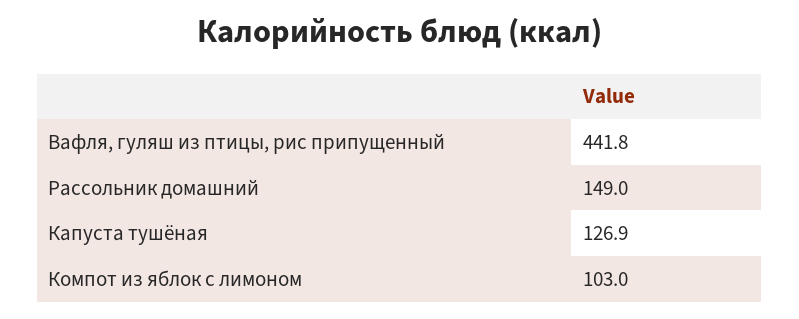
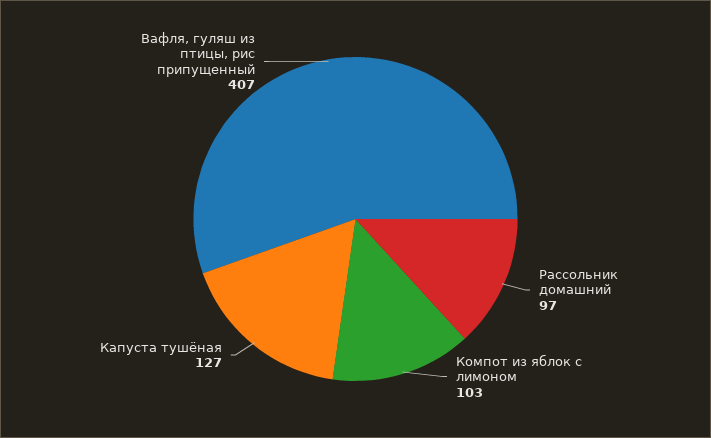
  {
-   "Вафля, гуляш из птицы, рис припущенный": 441.8,
+   "Вафля, гуляш из птицы, рис припущенный": 407,
-   "Рассольник домашний": 149,
+   "Рассольник домашний": 97,
    "Капуста тушёная": 126.9,
    "Компот из яблок с лимоном": 103
  }

